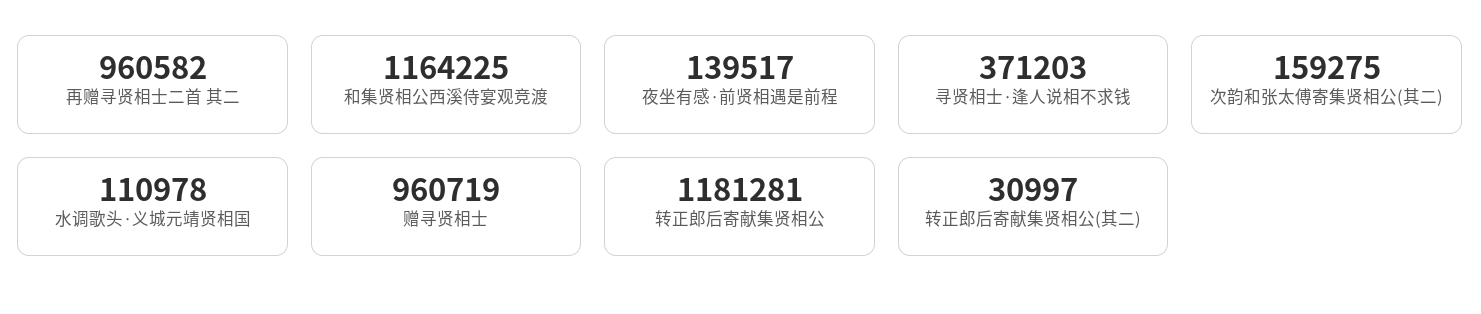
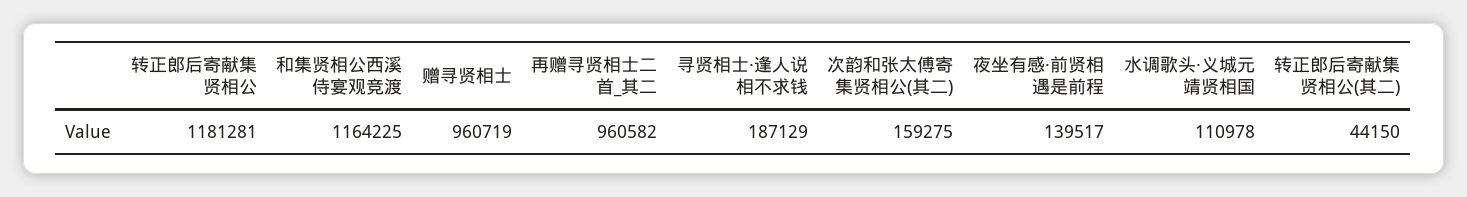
  {
    "再赠寻贤相士二首 其二": 960582,
    "和集贤相公西溪侍宴观竞渡": 1164225,
    "夜坐有感·前贤相遇是前程": 139517,
-   "寻贤相士·逢人说相不求钱": 371203,
+   "寻贤相士·逢人说相不求钱": 187129,
    "次韵和张太傅寄集贤相公(其二)": 159275,
    "水调歌头·义城元靖贤相国": 110978,
    "赠寻贤相士": 960719,
    "转正郎后寄献集贤相公": 1181281,
-   "转正郎后寄献集贤相公(其二)": 30997
+   "转正郎后寄献集贤相公(其二)": 44150
  }

